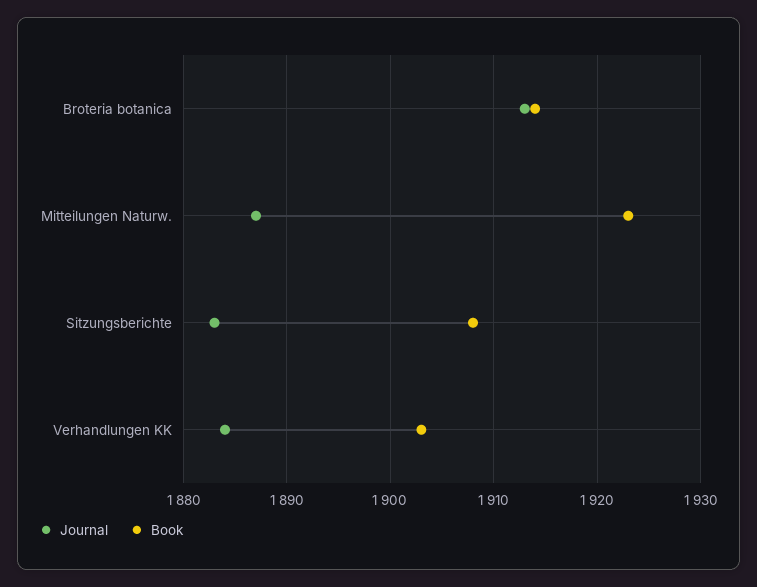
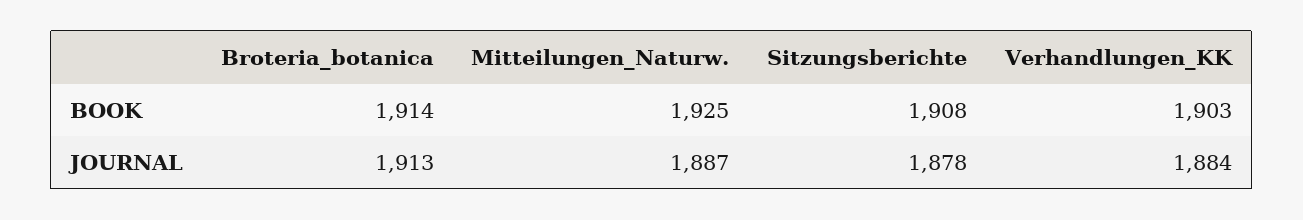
  {
    "Journal": {
      "Broteria botanica": 1913,
      "Mitteilungen Naturw.": 1887,
-     "Sitzungsberichte": 1883,
+     "Sitzungsberichte": 1878,
      "Verhandlungen KK": 1884
    },
    "Book": {
      "Broteria botanica": 1914,
-     "Mitteilungen Naturw.": 1923,
+     "Mitteilungen Naturw.": 1925,
      "Sitzungsberichte": 1908,
      "Verhandlungen KK": 1903
    }
  }

